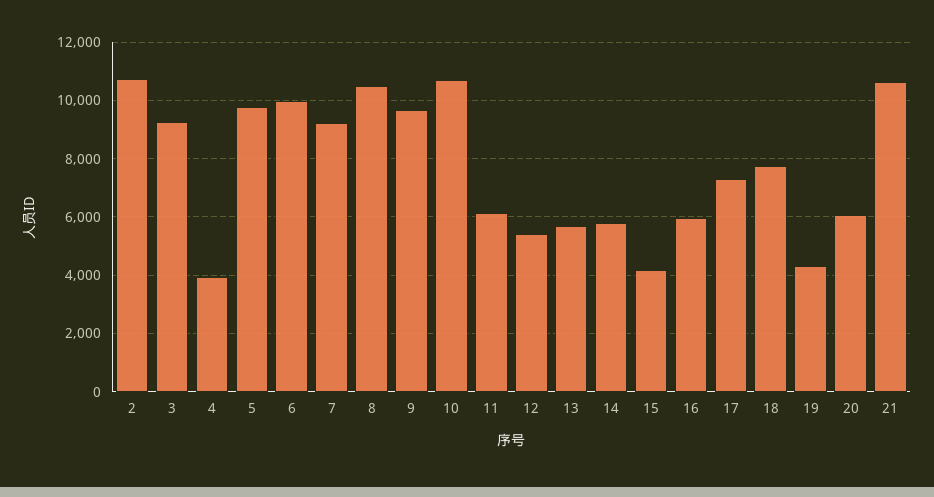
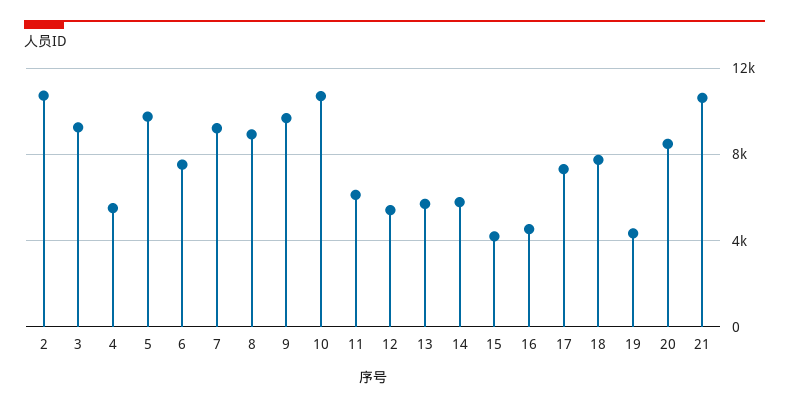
  {
    "2": 10750,
    "3": 9250,
-   "4": 4000,
+   "4": 5500,
    "5": 9750,
-   "6": 10000,
+   "6": 7500,
    "7": 9250,
-   "8": 10500,
+   "8": 9000,
    "9": 9750,
    "10": 10750,
    "11": 6000,
    "12": 5500,
    "13": 5750,
    "14": 5750,
    "15": 4250,
-   "16": 6000,
+   "16": 4500,
    "17": 7250,
    "18": 7750,
    "19": 4250,
-   "20": 6000,
+   "20": 8500,
    "21": 10750
  }

